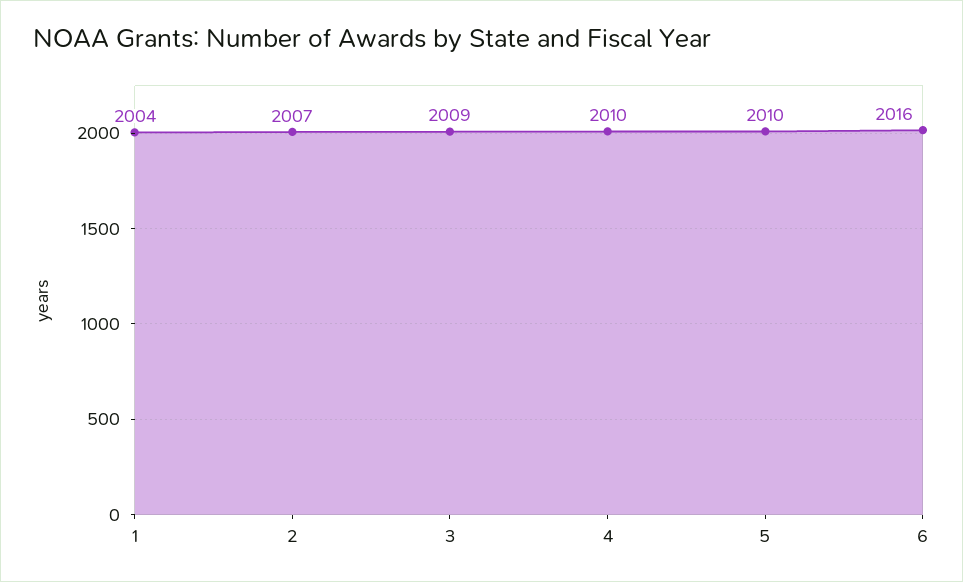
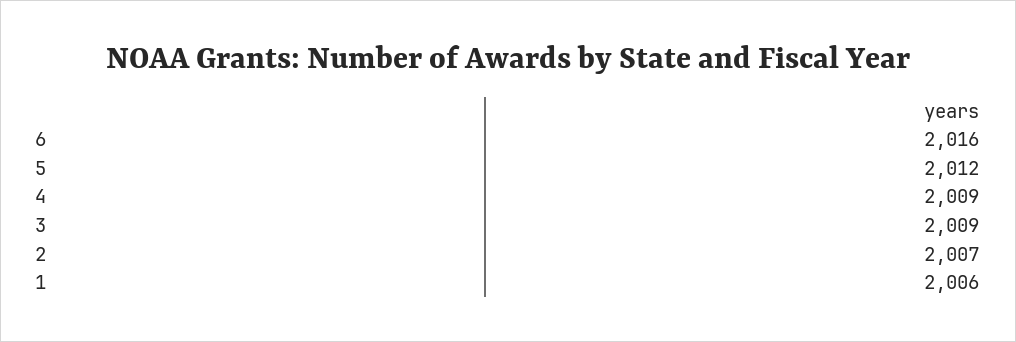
  {
-   "1": 2004,
+   "1": 2006,
    "2": 2007,
    "3": 2009,
-   "4": 2010,
+   "4": 2009,
-   "5": 2010,
+   "5": 2012,
    "6": 2016
  }

